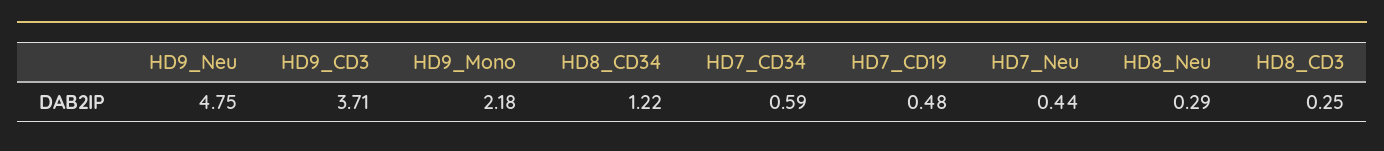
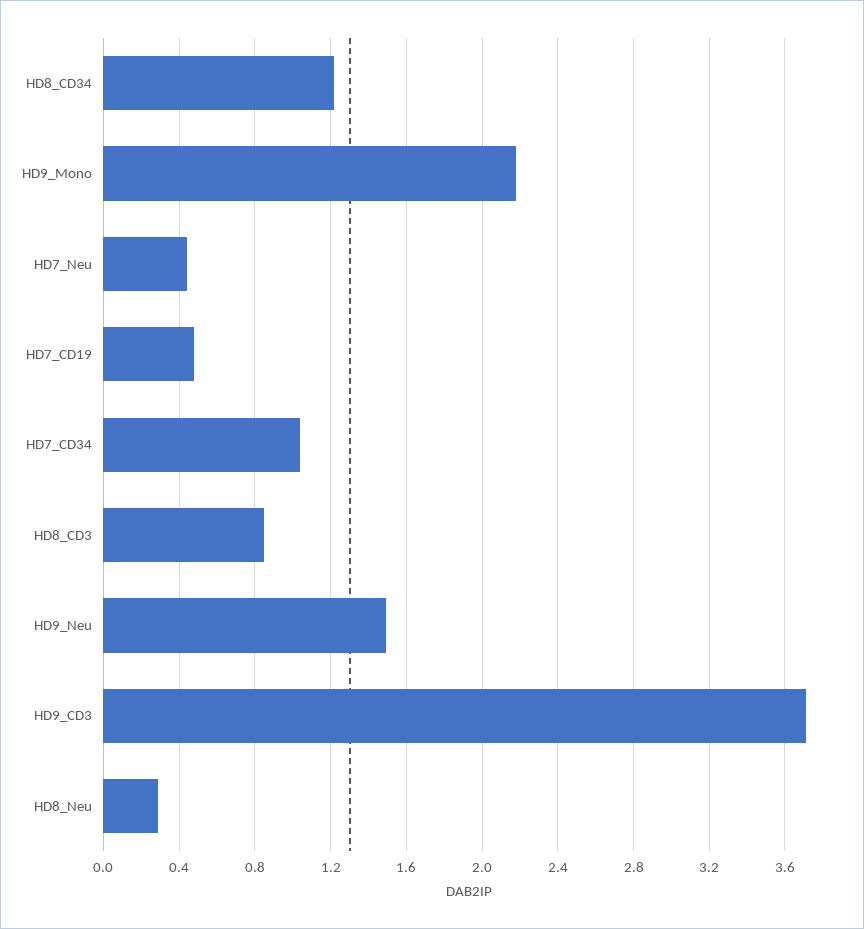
  {
-   "HD9_Neu": 4.75,
+   "HD9_Neu": 1.5,
    "HD9_CD3": 3.71,
    "HD9_Mono": 2.18,
    "HD8_CD34": 1.22,
-   "HD7_CD34": 0.59,
+   "HD7_CD34": 1.05,
    "HD7_CD19": 0.48,
    "HD7_Neu": 0.44,
    "HD8_Neu": 0.29,
-   "HD8_CD3": 0.25
+   "HD8_CD3": 0.85
  }

